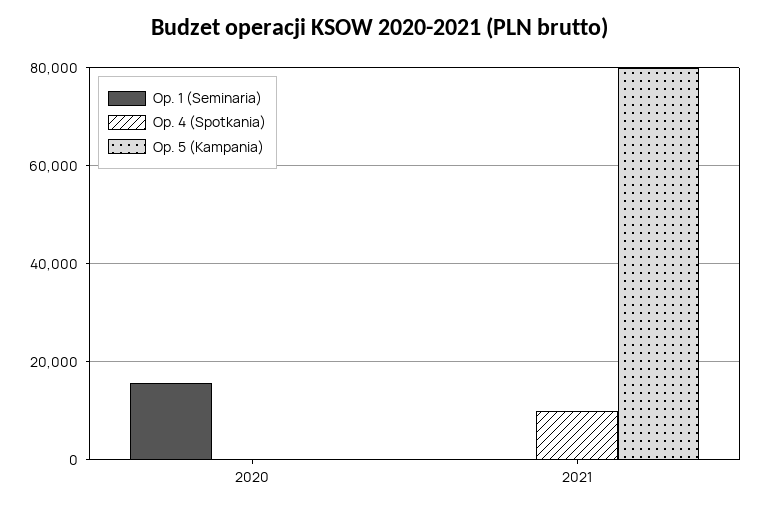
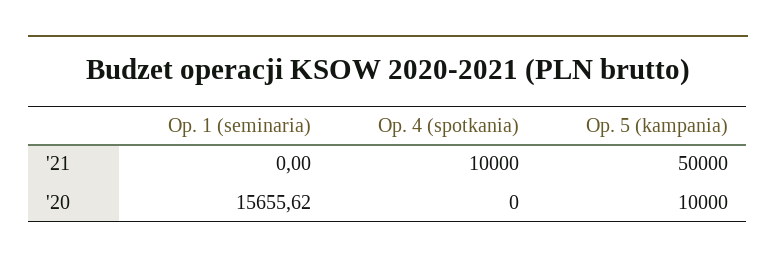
  {
    "Op. 1 (Seminaria)": {
      "2020": 15655.62,
      "2021": 0
    },
    "Op. 4 (Spotkania)": {
      "2020": 0,
      "2021": 10000
    },
    "Op. 5 (Kampania)": {
-     "2020": 0,
+     "2020": 10000,
-     "2021": 80000
+     "2021": 50000
    }
  }

